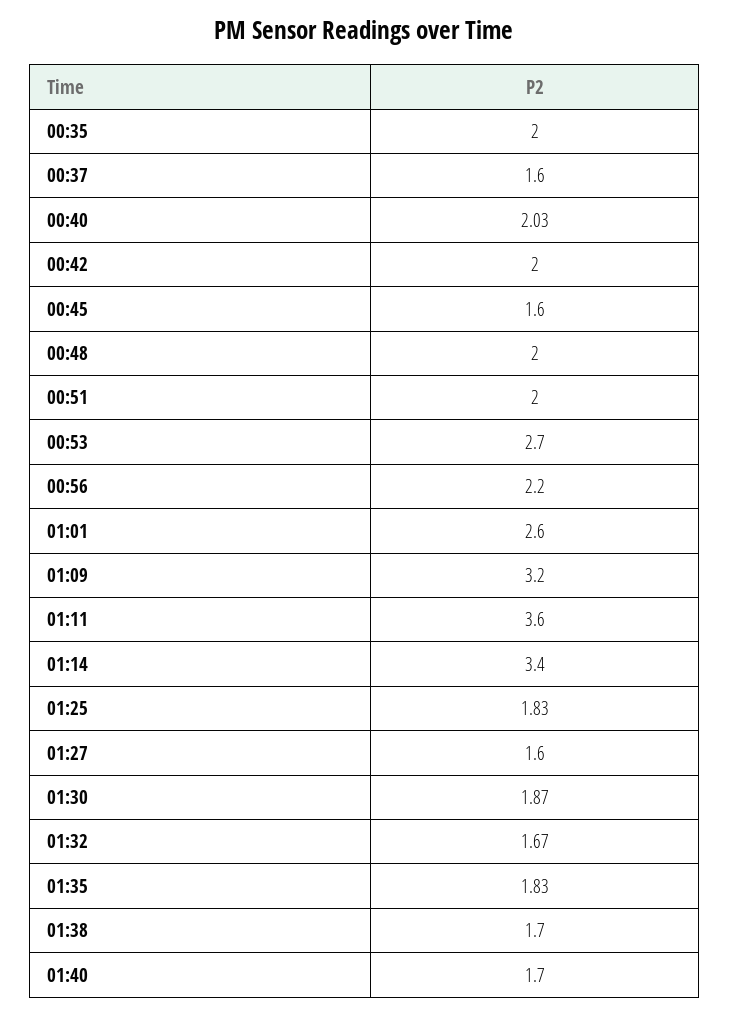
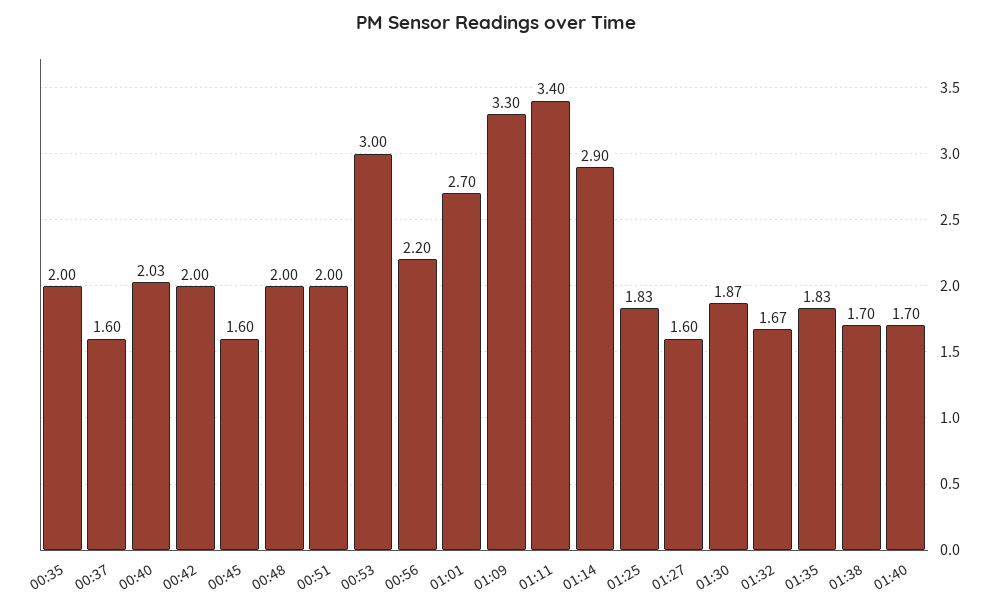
  {
    "00:35": 2,
    "00:37": 1.6,
    "00:40": 2.03,
    "00:42": 2,
    "00:45": 1.6,
    "00:48": 2,
    "00:51": 2,
-   "00:53": 2.7,
+   "00:53": 3,
    "00:56": 2.2,
-   "01:01": 2.6,
+   "01:01": 2.7,
-   "01:09": 3.2,
+   "01:09": 3.3,
-   "01:11": 3.6,
+   "01:11": 3.4,
-   "01:14": 3.4,
+   "01:14": 2.9,
    "01:25": 1.83,
    "01:27": 1.6,
    "01:30": 1.87,
    "01:32": 1.67,
    "01:35": 1.83,
    "01:38": 1.7,
    "01:40": 1.7
  }

